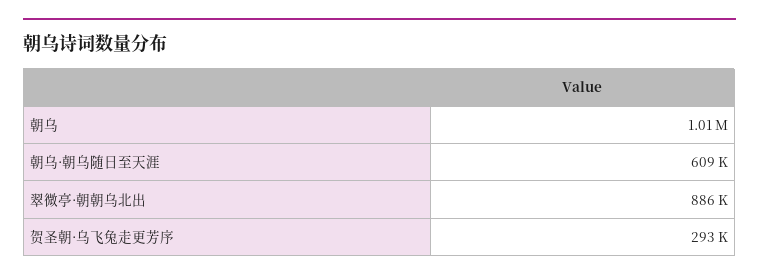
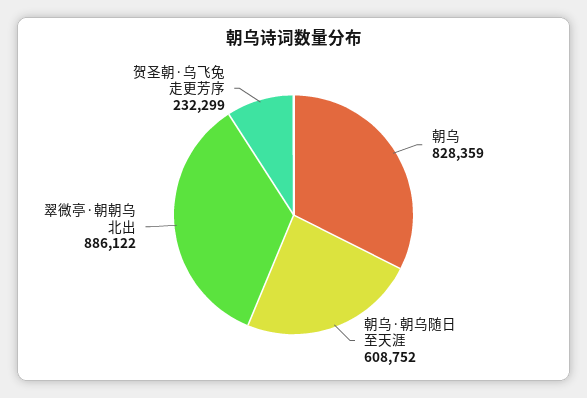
  {
-   "朝乌": 1010000,
+   "朝乌": 828359,
    "朝乌·朝乌随日至天涯": 608752,
    "翠微亭·朝朝乌北出": 886122,
-   "贺圣朝·乌飞兔走更芳序": 293000
+   "贺圣朝·乌飞兔走更芳序": 232299
  }

